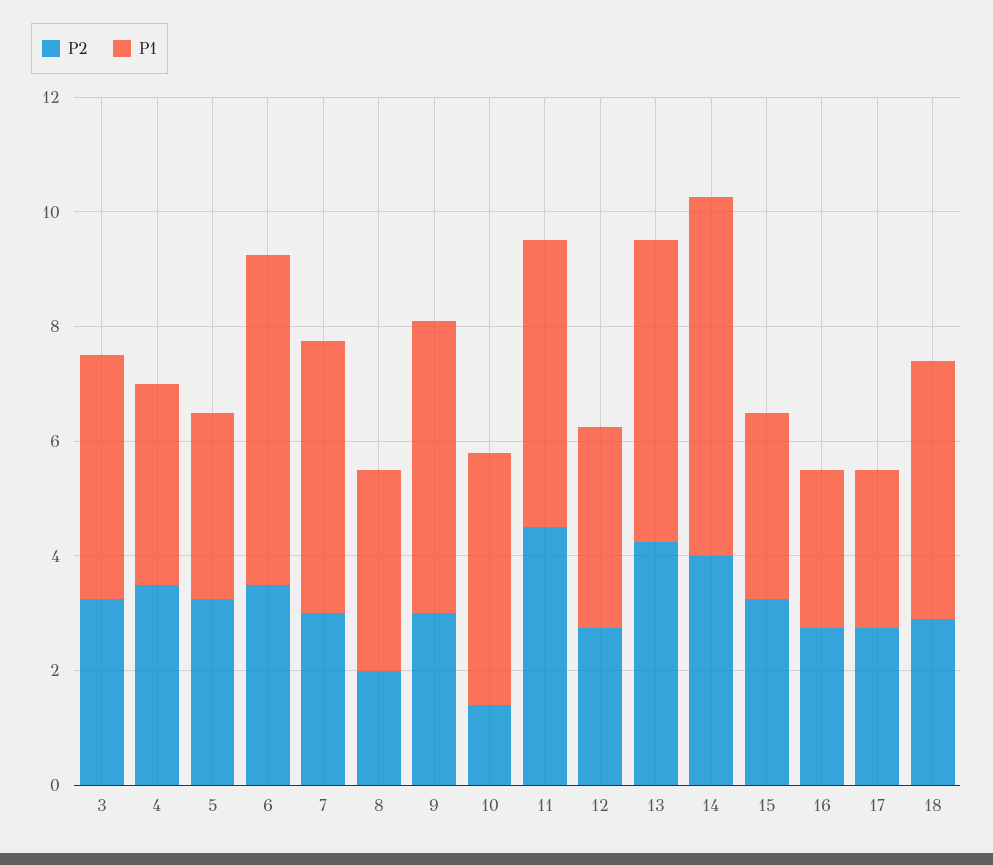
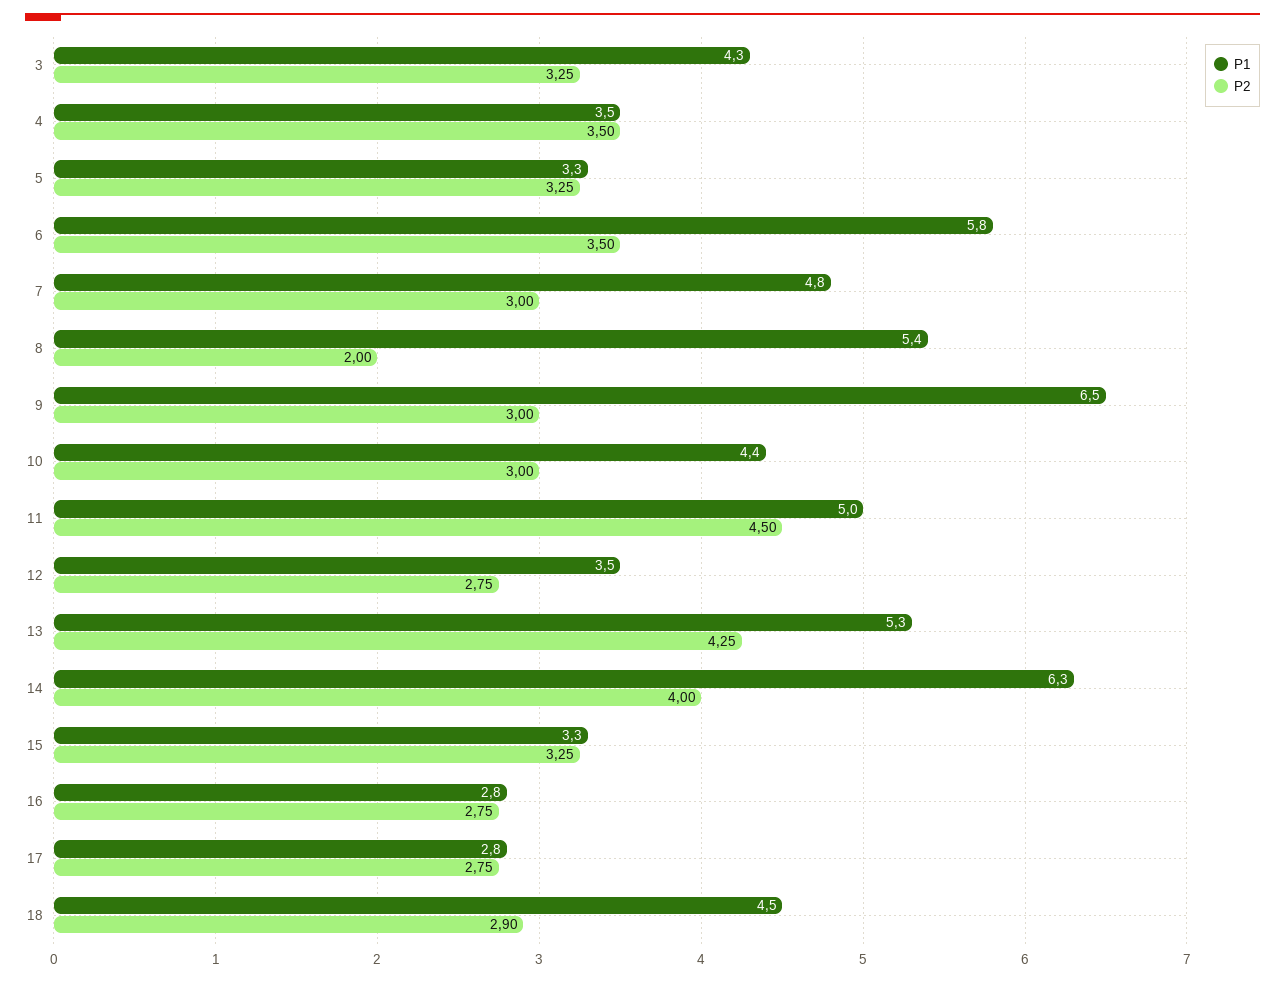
  {
    "P2": {
      "3": 3.25,
      "4": 3.5,
      "5": 3.25,
      "6": 3.5,
      "7": 3,
      "8": 2,
      "9": 3,
-     "10": 1.5,
+     "10": 3,
      "11": 4.5,
      "12": 2.75,
      "13": 4.25,
      "14": 4,
      "15": 3.25,
      "16": 2.75,
      "17": 2.75,
      "18": 2.9
    },
    "P1": {
      "3": 4.3,
      "4": 3.5,
      "5": 3.3,
      "6": 5.8,
      "7": 4.8,
-     "8": 3.5,
+     "8": 5.4,
-     "9": 5,
+     "9": 6.5,
      "10": 4.4,
      "11": 5,
      "12": 3.5,
      "13": 5.3,
      "14": 6.3,
      "15": 3.3,
      "16": 2.8,
      "17": 2.8,
      "18": 4.5
    }
  }

